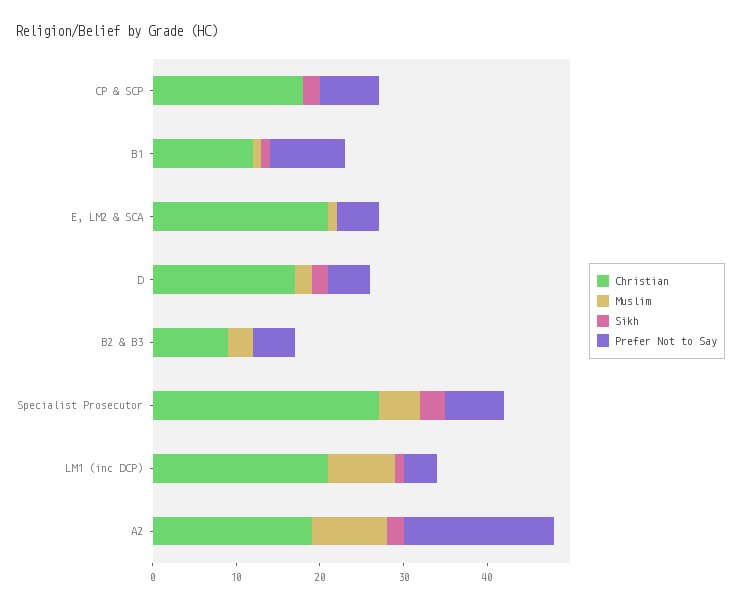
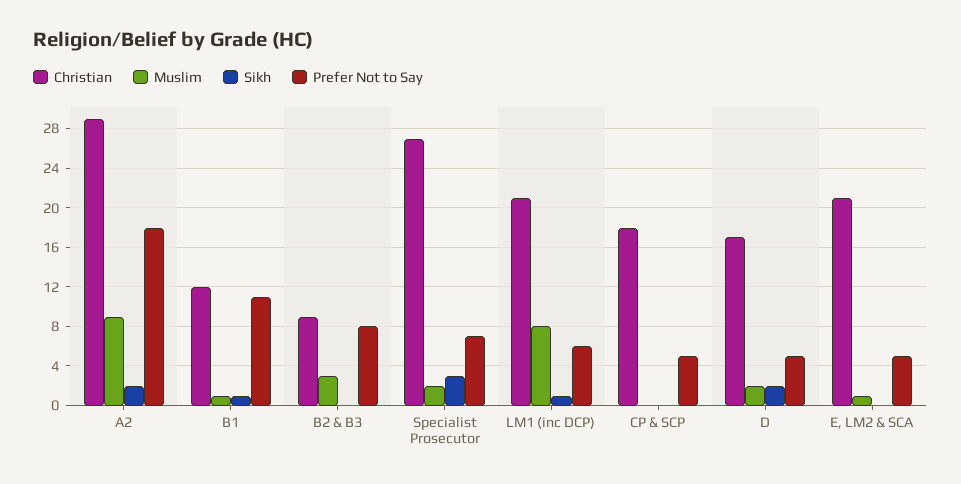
  {
    "Christian": {
      "CP & SCP": 18,
      "B1": 12,
      "E, LM2 & SCA": 21,
      "D": 17,
      "B2 & B3": 9,
      "Specialist Prosecutor": 27,
      "LM1 (inc DCP)": 21,
-     "A2": 19
+     "A2": 29
    },
    "Muslim": {
      "CP & SCP": 0,
      "B1": 1,
      "E, LM2 & SCA": 1,
      "D": 2,
      "B2 & B3": 3,
-     "Specialist Prosecutor": 5,
+     "Specialist Prosecutor": 2,
      "LM1 (inc DCP)": 8,
      "A2": 9
    },
    "Sikh": {
-     "CP & SCP": 2,
+     "CP & SCP": 0,
      "B1": 1,
      "E, LM2 & SCA": 0,
      "D": 2,
      "B2 & B3": 0,
      "Specialist Prosecutor": 3,
      "LM1 (inc DCP)": 1,
      "A2": 2
    },
    "Prefer Not to Say": {
-     "CP & SCP": 7,
+     "CP & SCP": 5,
-     "B1": 9,
+     "B1": 11,
      "E, LM2 & SCA": 5,
      "D": 5,
-     "B2 & B3": 5,
+     "B2 & B3": 8,
      "Specialist Prosecutor": 7,
-     "LM1 (inc DCP)": 4,
+     "LM1 (inc DCP)": 6,
      "A2": 18
    }
  }

